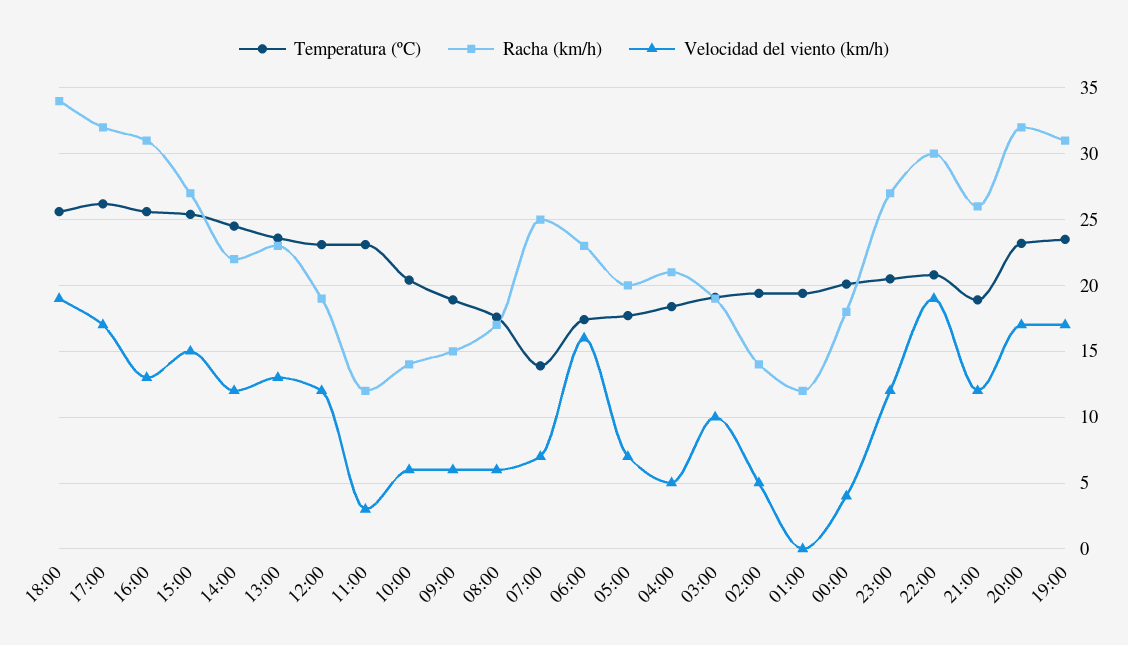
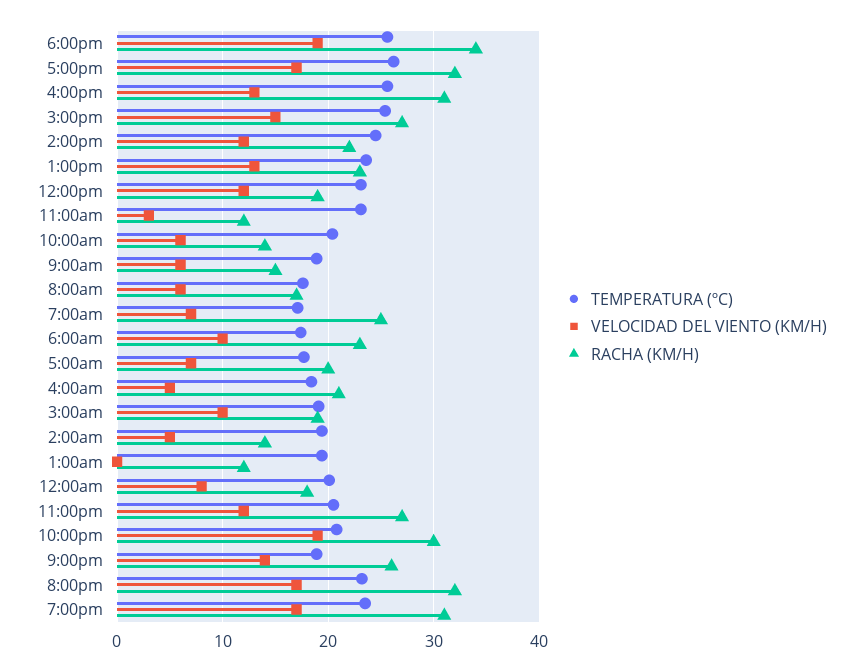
  {
    "Temperatura (ºC)": {
      "18:00": 25.5,
      "17:00": 26,
      "16:00": 25.5,
      "15:00": 25.5,
      "14:00": 24.5,
      "13:00": 23.5,
      "12:00": 23,
      "11:00": 23,
      "10:00": 20.5,
      "09:00": 19,
      "08:00": 17.5,
-     "07:00": 14,
+     "07:00": 17,
      "06:00": 17.5,
      "05:00": 17.5,
      "04:00": 18.5,
      "03:00": 19,
      "02:00": 19.5,
      "01:00": 19.5,
      "00:00": 20,
      "23:00": 20.5,
      "22:00": 21,
      "21:00": 19,
      "20:00": 23,
      "19:00": 23.5
    },
    "Racha (km/h)": {
      "18:00": 34,
      "17:00": 32,
      "16:00": 31,
      "15:00": 27,
      "14:00": 22,
      "13:00": 23,
      "12:00": 19,
      "11:00": 12,
      "10:00": 14,
      "09:00": 15,
      "08:00": 17,
      "07:00": 25,
      "06:00": 23,
      "05:00": 20,
      "04:00": 21,
      "03:00": 19,
      "02:00": 14,
      "01:00": 12,
      "00:00": 18,
      "23:00": 27,
      "22:00": 30,
      "21:00": 26,
      "20:00": 32,
      "19:00": 31
    },
    "Velocidad del viento (km/h)": {
      "18:00": 19,
      "17:00": 17,
      "16:00": 13,
      "15:00": 15,
      "14:00": 12,
      "13:00": 13,
      "12:00": 12,
      "11:00": 3,
      "10:00": 6,
      "09:00": 6,
      "08:00": 6,
      "07:00": 7,
-     "06:00": 16,
+     "06:00": 10,
      "05:00": 7,
      "04:00": 5,
      "03:00": 10,
      "02:00": 5,
      "01:00": 0,
-     "00:00": 4,
+     "00:00": 8,
      "23:00": 12,
      "22:00": 19,
-     "21:00": 12,
+     "21:00": 14,
      "20:00": 17,
      "19:00": 17
    }
  }

